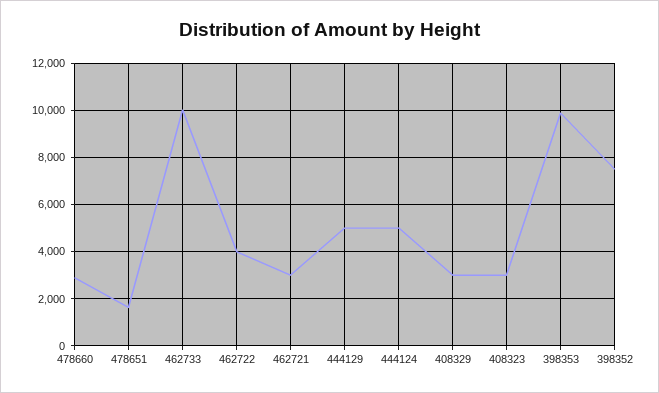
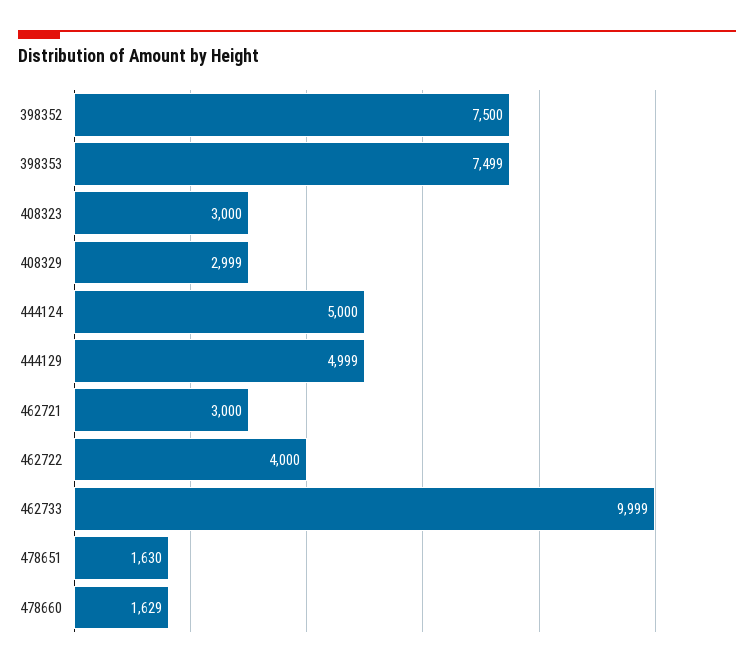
  {
-   "478660": 3000,
+   "478660": 1629,
    "478651": 1630,
    "462733": 9999,
    "462722": 4000,
    "462721": 3000,
    "444129": 4999,
    "444124": 5000,
    "408329": 2999,
    "408323": 3000,
-   "398353": 10000,
+   "398353": 7499,
    "398352": 7500
  }

